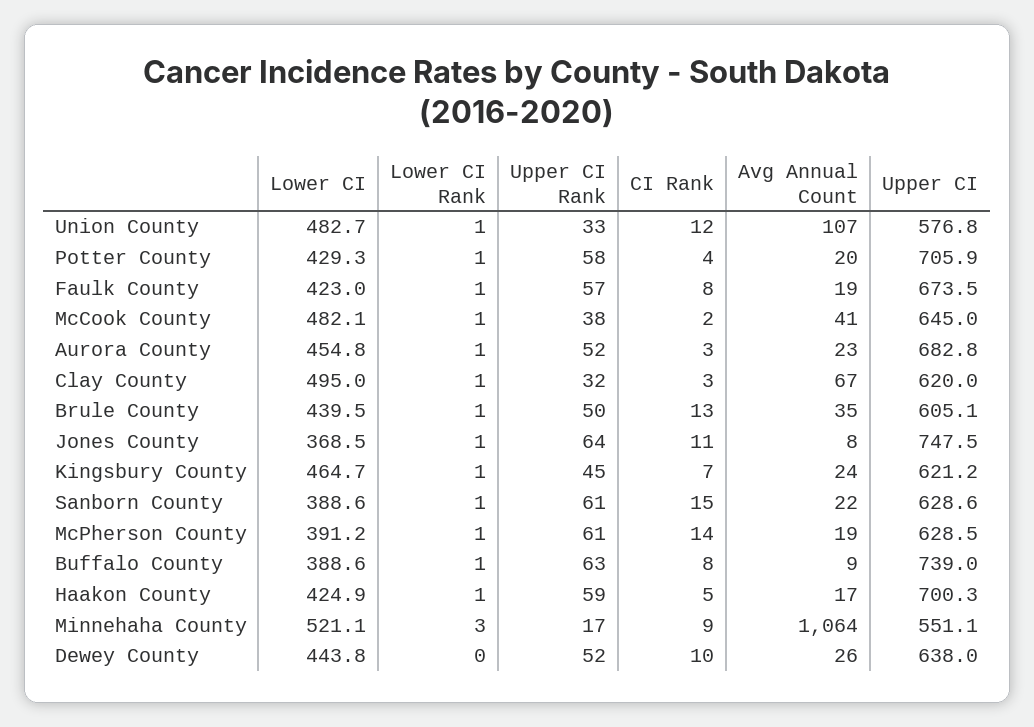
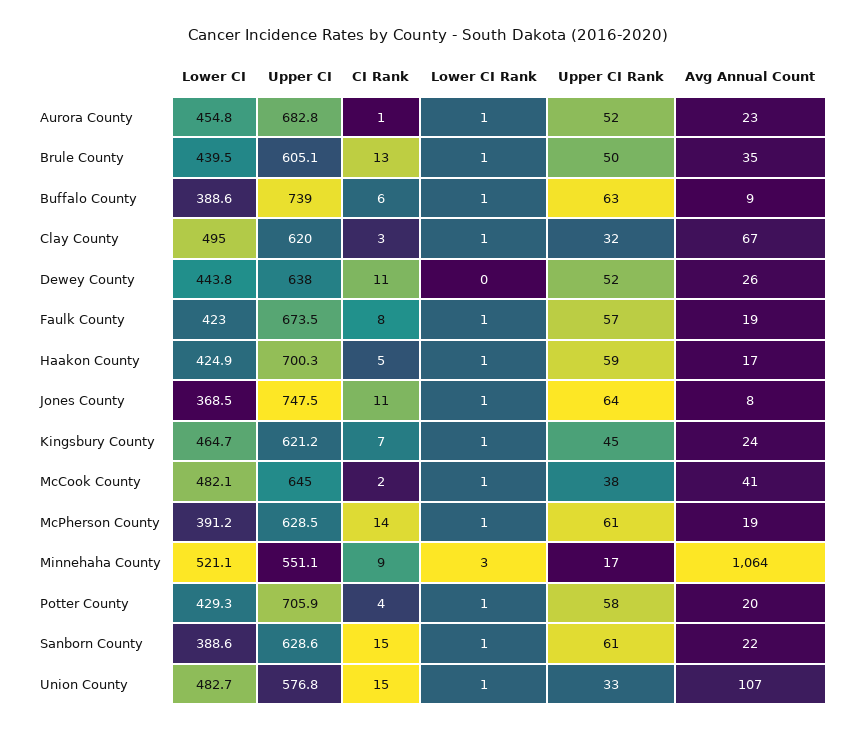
  {
    "Lower CI": {
      "Union County": 482.7,
      "Potter County": 429.3,
      "Faulk County": 423,
      "McCook County": 482.1,
      "Aurora County": 454.8,
      "Clay County": 495,
      "Brule County": 439.5,
      "Jones County": 368.5,
      "Kingsbury County": 464.7,
      "Sanborn County": 388.6,
      "McPherson County": 391.2,
      "Buffalo County": 388.6,
      "Haakon County": 424.9,
      "Minnehaha County": 521.1,
      "Dewey County": 443.8
    },
    "Lower CI Rank": {
      "Union County": 1,
      "Potter County": 1,
      "Faulk County": 1,
      "McCook County": 1,
      "Aurora County": 1,
      "Clay County": 1,
      "Brule County": 1,
      "Jones County": 1,
      "Kingsbury County": 1,
      "Sanborn County": 1,
      "McPherson County": 1,
      "Buffalo County": 1,
      "Haakon County": 1,
      "Minnehaha County": 3,
      "Dewey County": 0
    },
    "Upper CI Rank": {
      "Union County": 33,
      "Potter County": 58,
      "Faulk County": 57,
      "McCook County": 38,
      "Aurora County": 52,
      "Clay County": 32,
      "Brule County": 50,
      "Jones County": 64,
      "Kingsbury County": 45,
      "Sanborn County": 61,
      "McPherson County": 61,
      "Buffalo County": 63,
      "Haakon County": 59,
      "Minnehaha County": 17,
      "Dewey County": 52
    },
    "CI Rank": {
-     "Union County": 12,
+     "Union County": 15,
      "Potter County": 4,
      "Faulk County": 8,
      "McCook County": 2,
-     "Aurora County": 3,
+     "Aurora County": 1,
      "Clay County": 3,
      "Brule County": 13,
      "Jones County": 11,
      "Kingsbury County": 7,
      "Sanborn County": 15,
      "McPherson County": 14,
-     "Buffalo County": 8,
+     "Buffalo County": 6,
      "Haakon County": 5,
      "Minnehaha County": 9,
-     "Dewey County": 10
+     "Dewey County": 11
    },
    "Avg Annual Count": {
      "Union County": 107,
      "Potter County": 20,
      "Faulk County": 19,
      "McCook County": 41,
      "Aurora County": 23,
      "Clay County": 67,
      "Brule County": 35,
      "Jones County": 8,
      "Kingsbury County": 24,
      "Sanborn County": 22,
      "McPherson County": 19,
      "Buffalo County": 9,
      "Haakon County": 17,
      "Minnehaha County": 1064,
      "Dewey County": 26
    },
    "Upper CI": {
      "Union County": 576.8,
      "Potter County": 705.9,
      "Faulk County": 673.5,
      "McCook County": 645,
      "Aurora County": 682.8,
      "Clay County": 620,
      "Brule County": 605.1,
      "Jones County": 747.5,
      "Kingsbury County": 621.2,
      "Sanborn County": 628.6,
      "McPherson County": 628.5,
      "Buffalo County": 739,
      "Haakon County": 700.3,
      "Minnehaha County": 551.1,
      "Dewey County": 638
    }
  }

